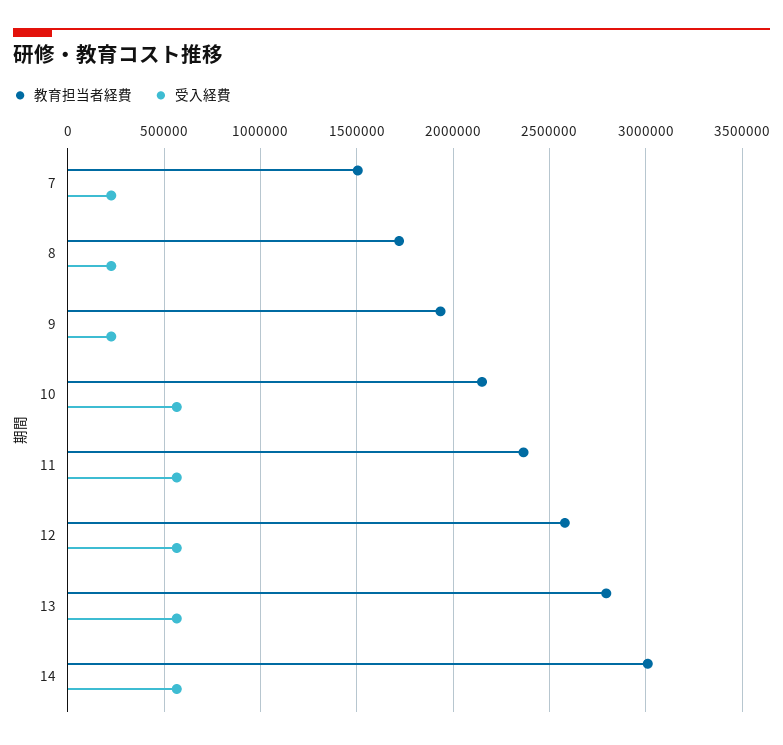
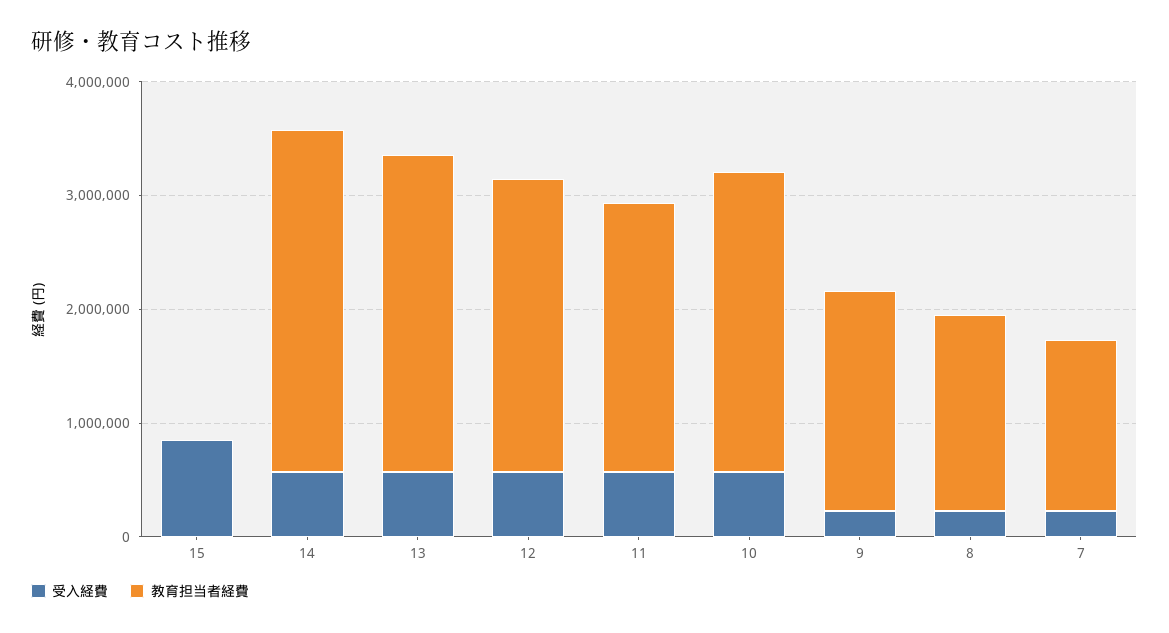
  {
    "教育担当者経費": {
      "7": 1500000,
      "8": 1700000,
      "9": 1950000,
-     "10": 2150000,
+     "10": 2600000,
      "11": 2350000,
      "12": 2600000,
      "13": 2800000,
-     "14": 3000000
+     "14": 3000000,
+     "15": 0
    },
    "受入経費": {
      "7": 250000,
      "8": 250000,
      "9": 250000,
      "10": 550000,
      "11": 550000,
      "12": 550000,
      "13": 550000,
-     "14": 550000
+     "14": 550000,
+     "15": 800000
    }
  }

